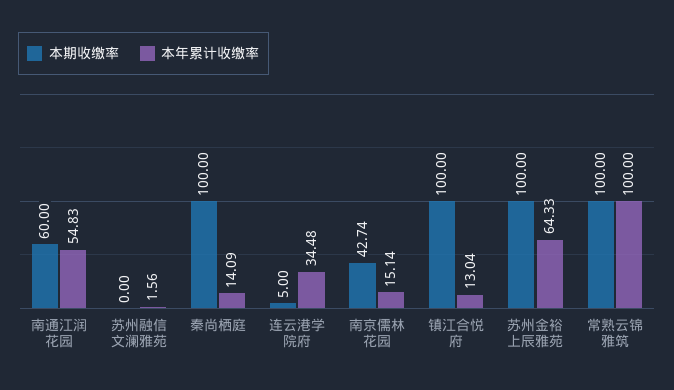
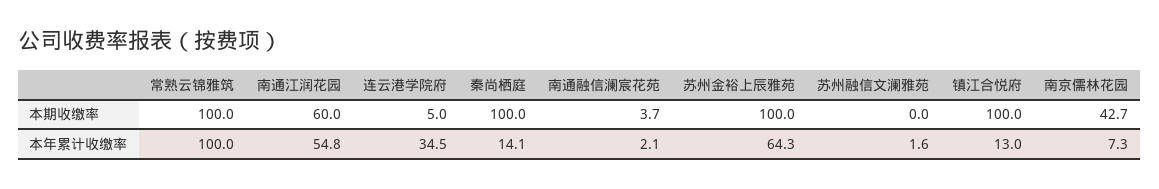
  {
    "本期收缴率": {
      "南通江润花园": 60,
      "苏州融信文澜雅苑": 0,
      "秦尚栖庭": 100,
      "连云港学院府": 5,
      "南京儒林花园": 42.74,
      "镇江合悦府": 100,
      "苏州金裕上辰雅苑": 100,
-     "常熟云锦雅筑": 100
+     "常熟云锦雅筑": 100,
+     "南通融信澜宸花苑": 3.7
    },
    "本年累计收缴率": {
      "南通江润花园": 54.83,
      "苏州融信文澜雅苑": 1.56,
      "秦尚栖庭": 14.09,
      "连云港学院府": 34.48,
-     "南京儒林花园": 15.14,
+     "南京儒林花园": 7.3,
      "镇江合悦府": 13.04,
      "苏州金裕上辰雅苑": 64.33,
-     "常熟云锦雅筑": 100
+     "常熟云锦雅筑": 100,
+     "南通融信澜宸花苑": 2.1
    }
  }

